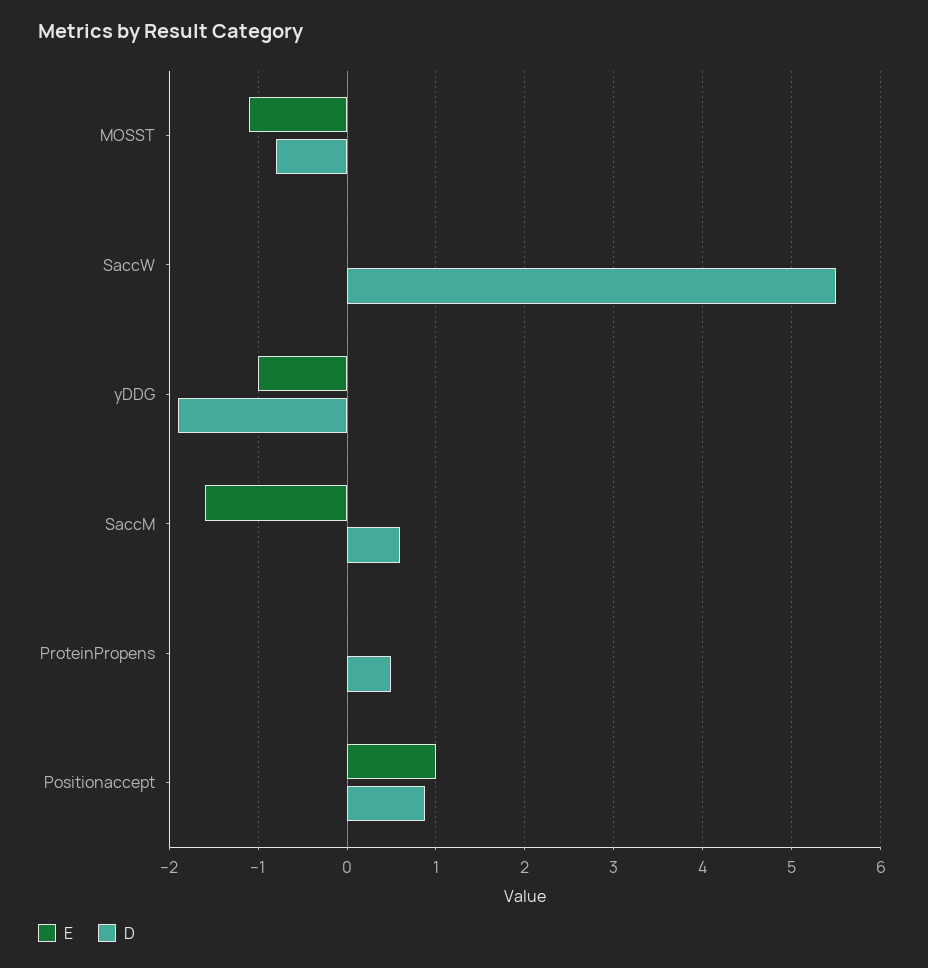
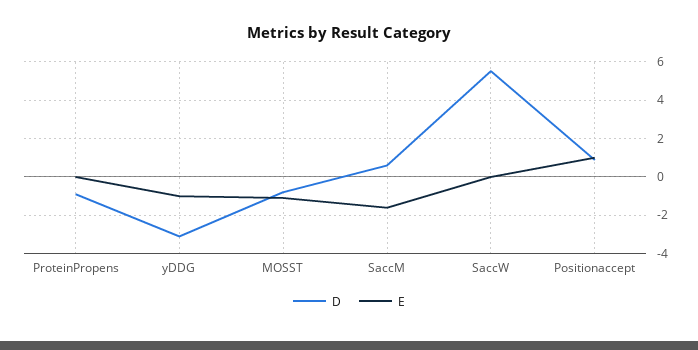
  {
    "E": {
      "MOSST": -1.1,
      "SaccW": 0,
      "yDDG": -1,
      "SaccM": -1.6,
      "ProteinPropens": 0,
      "Positionaccept": 1
    },
    "D": {
      "MOSST": -0.8,
      "SaccW": 5.5,
-     "yDDG": -1.9,
+     "yDDG": -3,
      "SaccM": 0.6,
-     "ProteinPropens": 0.5,
+     "ProteinPropens": -1,
      "Positionaccept": 0.9
    }
  }

